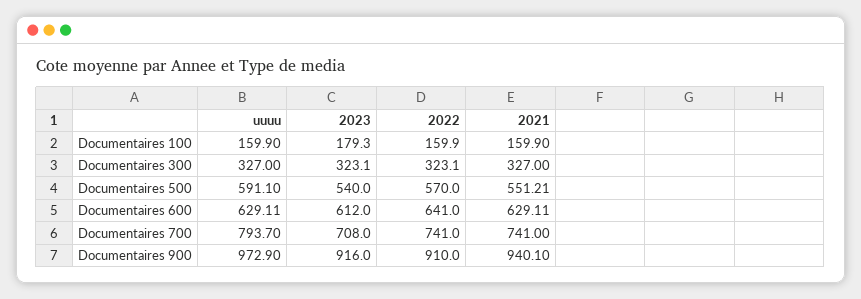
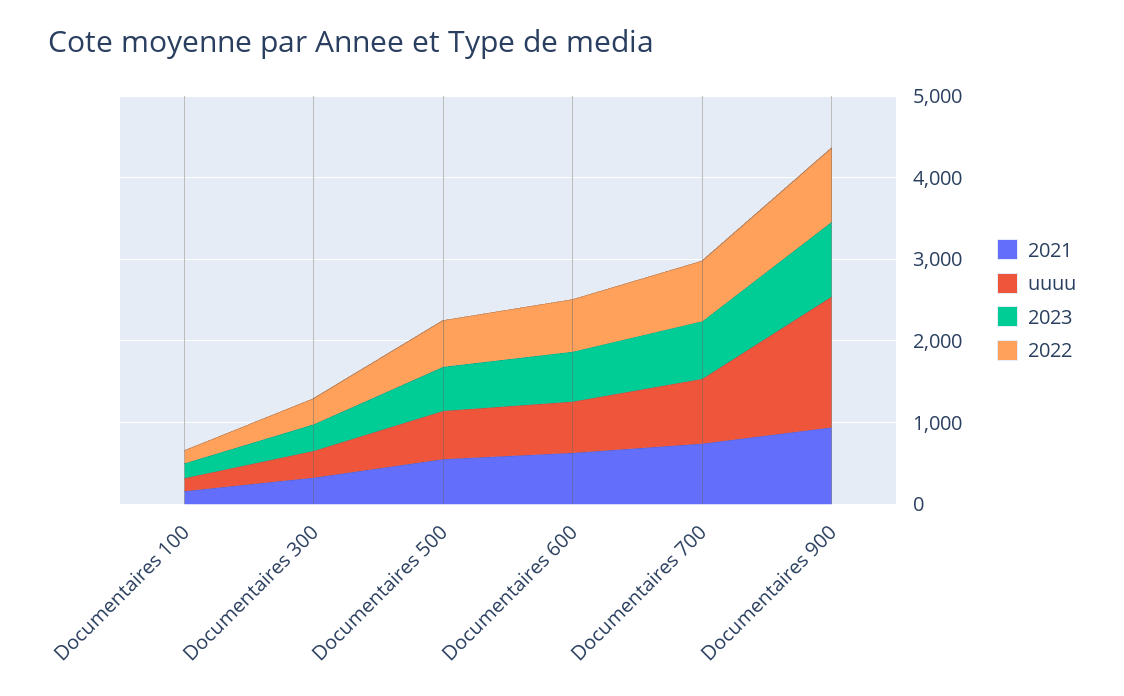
  {
    "uuuu": {
      "Documentaires 100": 159.9,
      "Documentaires 300": 327,
      "Documentaires 500": 591.1,
      "Documentaires 600": 629.11,
      "Documentaires 700": 793.7,
-     "Documentaires 900": 972.9
+     "Documentaires 900": 1600
    },
    "2023": {
      "Documentaires 100": 179.3,
      "Documentaires 300": 323.1,
      "Documentaires 500": 540,
      "Documentaires 600": 612,
      "Documentaires 700": 708,
      "Documentaires 900": 916
    },
    "2022": {
      "Documentaires 100": 159.9,
      "Documentaires 300": 323.1,
      "Documentaires 500": 570,
      "Documentaires 600": 641,
      "Documentaires 700": 741,
      "Documentaires 900": 910
    },
    "2021": {
      "Documentaires 100": 159.9,
      "Documentaires 300": 327,
      "Documentaires 500": 551.21,
      "Documentaires 600": 629.11,
      "Documentaires 700": 741,
      "Documentaires 900": 940.1
    }
  }

